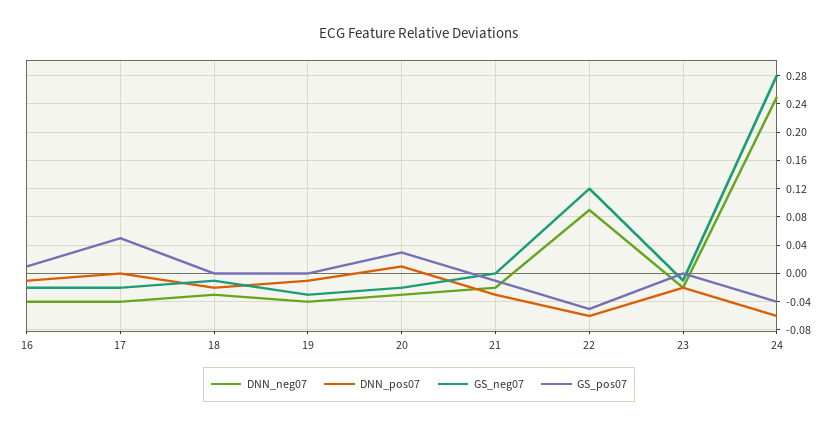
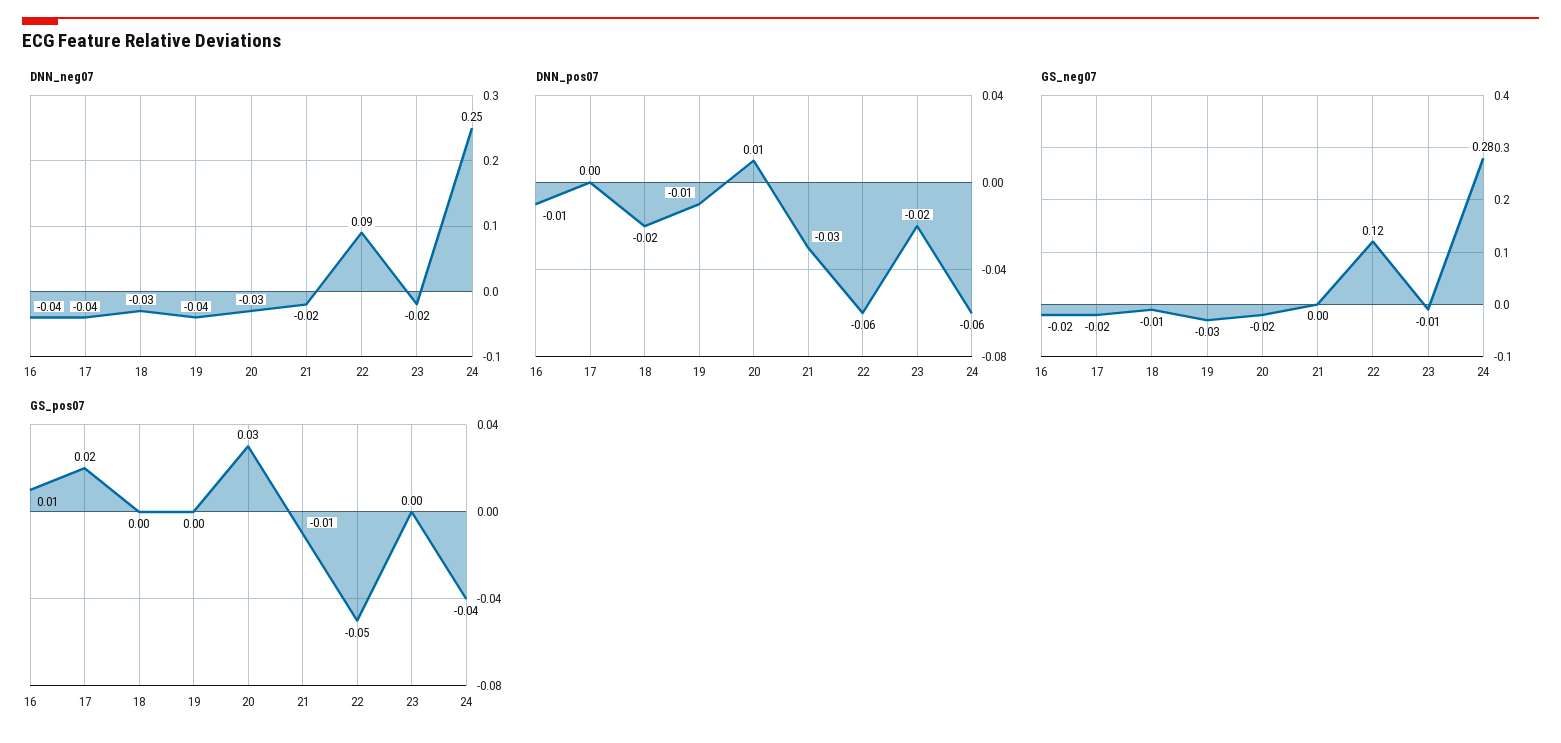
  {
    "DNN_neg07": {
      "16": -0.04,
      "17": -0.04,
      "18": -0.03,
      "19": -0.04,
      "20": -0.03,
      "21": -0.02,
      "22": 0.09,
      "23": -0.02,
      "24": 0.25
    },
    "DNN_pos07": {
      "16": -0.01,
      "17": 0,
      "18": -0.02,
      "19": -0.01,
      "20": 0.01,
      "21": -0.03,
      "22": -0.06,
      "23": -0.02,
      "24": -0.06
    },
    "GS_neg07": {
      "16": -0.02,
      "17": -0.02,
      "18": -0.01,
      "19": -0.03,
      "20": -0.02,
      "21": 0,
      "22": 0.12,
      "23": -0.01,
      "24": 0.28
    },
    "GS_pos07": {
      "16": 0.01,
-     "17": 0.05,
+     "17": 0.02,
      "18": 0,
      "19": 0,
      "20": 0.03,
      "21": -0.01,
      "22": -0.05,
      "23": 0,
      "24": -0.04
    }
  }

